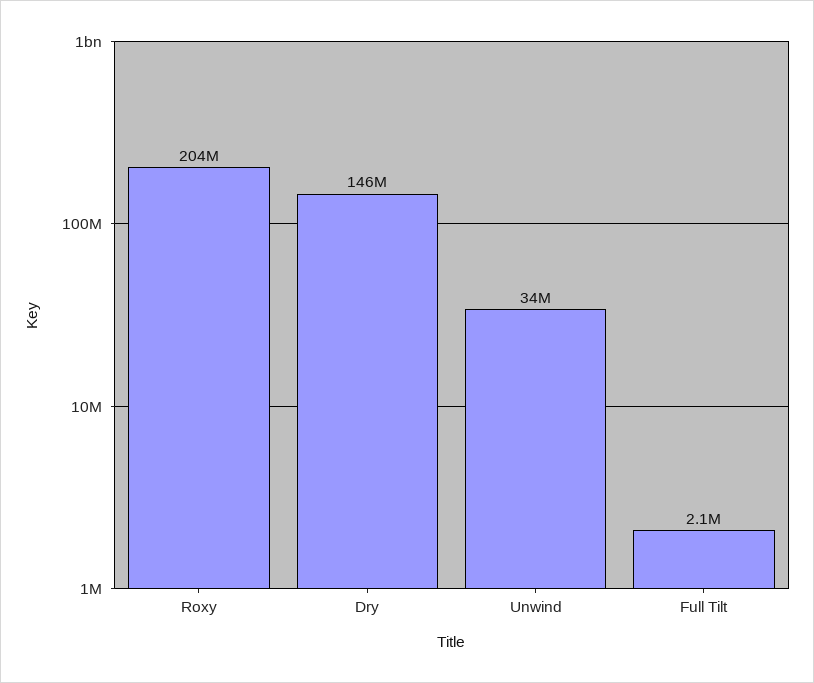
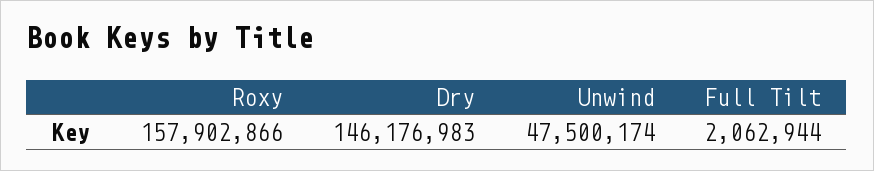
  {
-   "Roxy": 204000000,
+   "Roxy": 157902866,
    "Dry": 146176983,
-   "Unwind": 34000000,
+   "Unwind": 47500174,
    "Full Tilt": 2062944
  }

